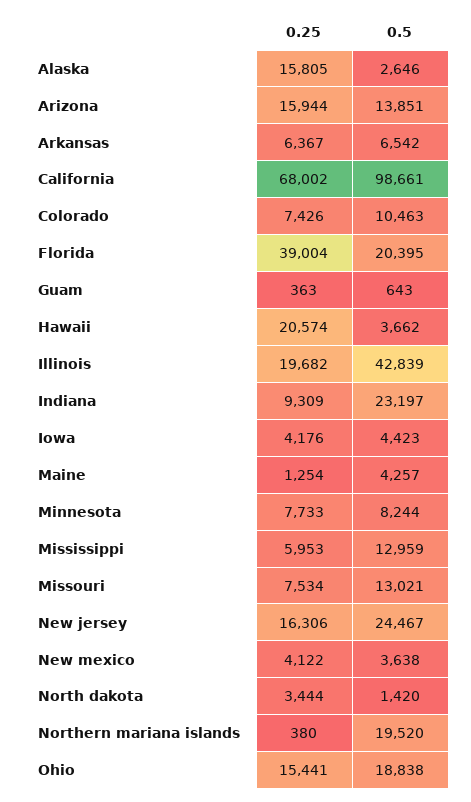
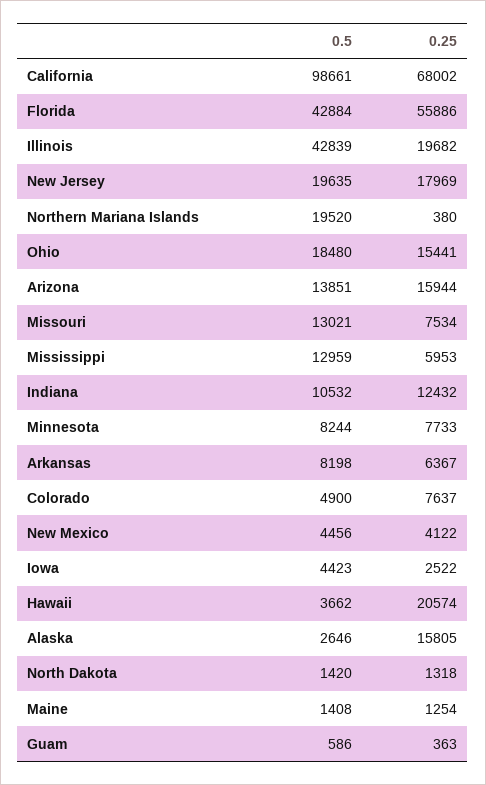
  {
    "0.25": {
      "Alaska": 15805,
      "Arizona": 15944,
      "Arkansas": 6367,
      "California": 68002,
-     "Colorado": 7426,
+     "Colorado": 7637,
-     "Florida": 39004,
+     "Florida": 55886,
      "Guam": 363,
      "Hawaii": 20574,
      "Illinois": 19682,
-     "Indiana": 9309,
+     "Indiana": 12432,
-     "Iowa": 4176,
+     "Iowa": 2522,
      "Maine": 1254,
      "Minnesota": 7733,
      "Mississippi": 5953,
      "Missouri": 7534,
-     "New jersey": 16306,
+     "New jersey": 17969,
      "New mexico": 4122,
-     "North dakota": 3444,
+     "North dakota": 1318,
      "Northern mariana islands": 380,
      "Ohio": 15441
    },
    "0.5": {
      "Alaska": 2646,
      "Arizona": 13851,
-     "Arkansas": 6542,
+     "Arkansas": 8198,
      "California": 98661,
-     "Colorado": 10463,
+     "Colorado": 4900,
-     "Florida": 20395,
+     "Florida": 42884,
-     "Guam": 643,
+     "Guam": 586,
      "Hawaii": 3662,
      "Illinois": 42839,
-     "Indiana": 23197,
+     "Indiana": 10532,
      "Iowa": 4423,
-     "Maine": 4257,
+     "Maine": 1408,
      "Minnesota": 8244,
      "Mississippi": 12959,
      "Missouri": 13021,
-     "New jersey": 24467,
+     "New jersey": 19635,
-     "New mexico": 3638,
+     "New mexico": 4456,
      "North dakota": 1420,
      "Northern mariana islands": 19520,
-     "Ohio": 18838
+     "Ohio": 18480
    }
  }

